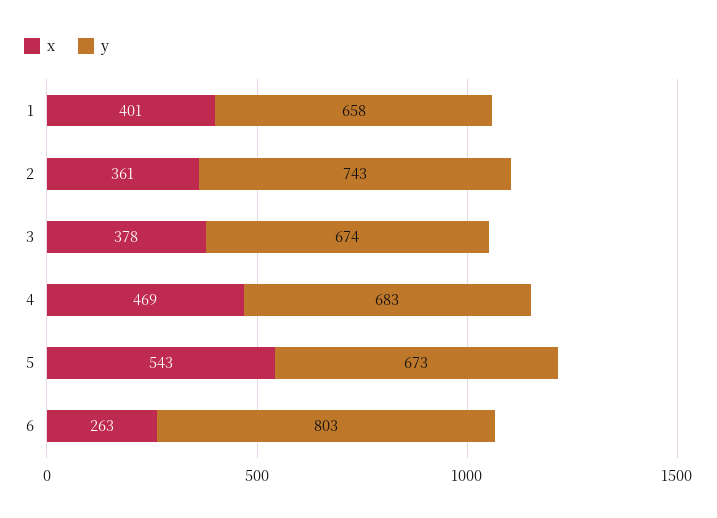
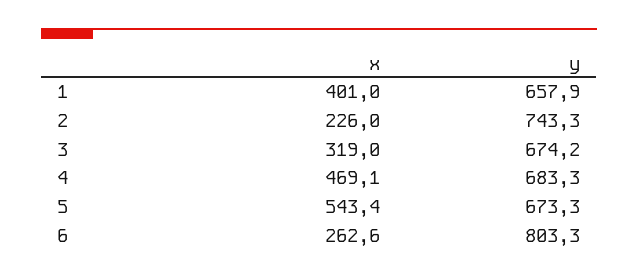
  {
    "x": {
      "1": 401,
-     "2": 361,
+     "2": 226,
-     "3": 378,
+     "3": 319,
      "4": 469.1,
      "5": 543.4,
      "6": 262.6
    },
    "y": {
      "1": 657.9,
      "2": 743.3,
      "3": 674.2,
      "4": 683.3,
      "5": 673.3,
      "6": 803.3
    }
  }

